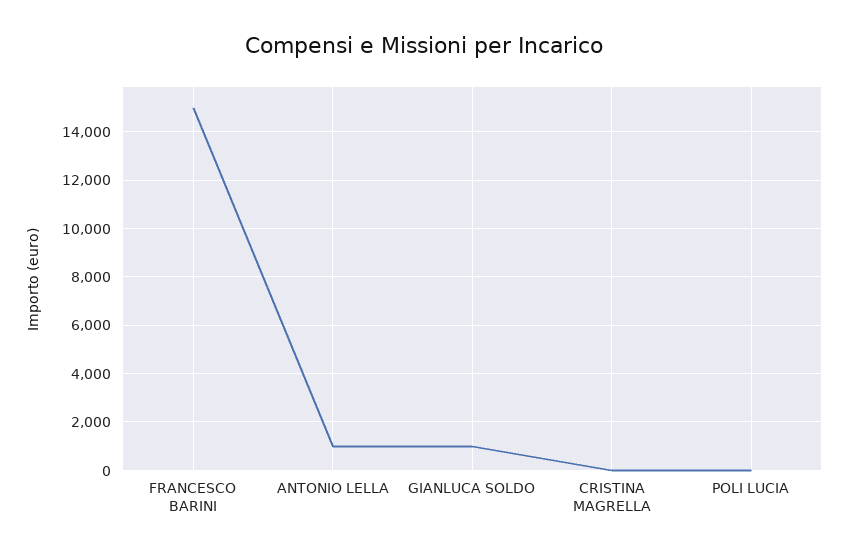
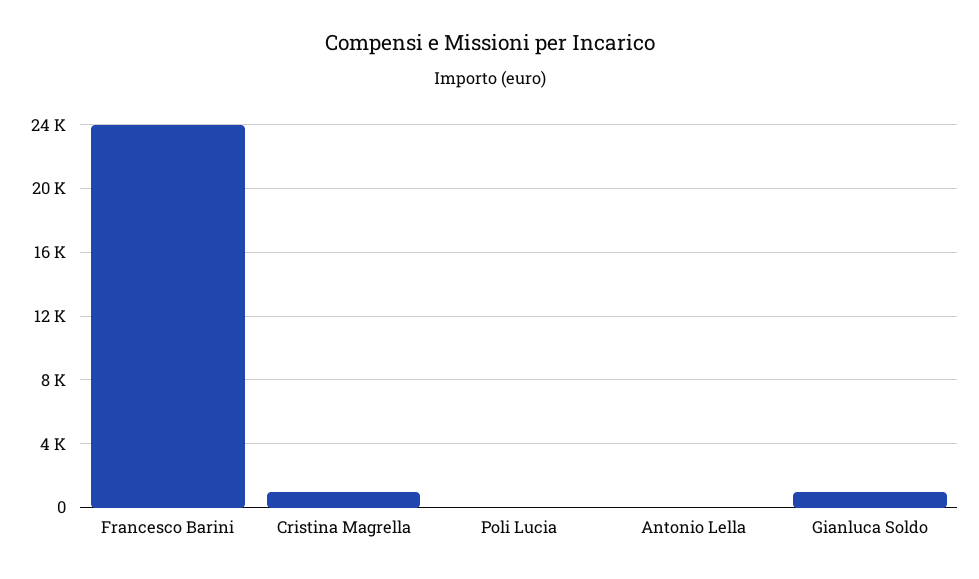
  {
-   "FRANCESCO BARINI": 15000,
+   "FRANCESCO BARINI": 24000,
-   "ANTONIO LELLA": 1000,
+   "ANTONIO LELLA": 0,
    "GIANLUCA SOLDO": 1000,
-   "CRISTINA MAGRELLA": 0,
+   "CRISTINA MAGRELLA": 1000,
    "POLI LUCIA": 0
  }

